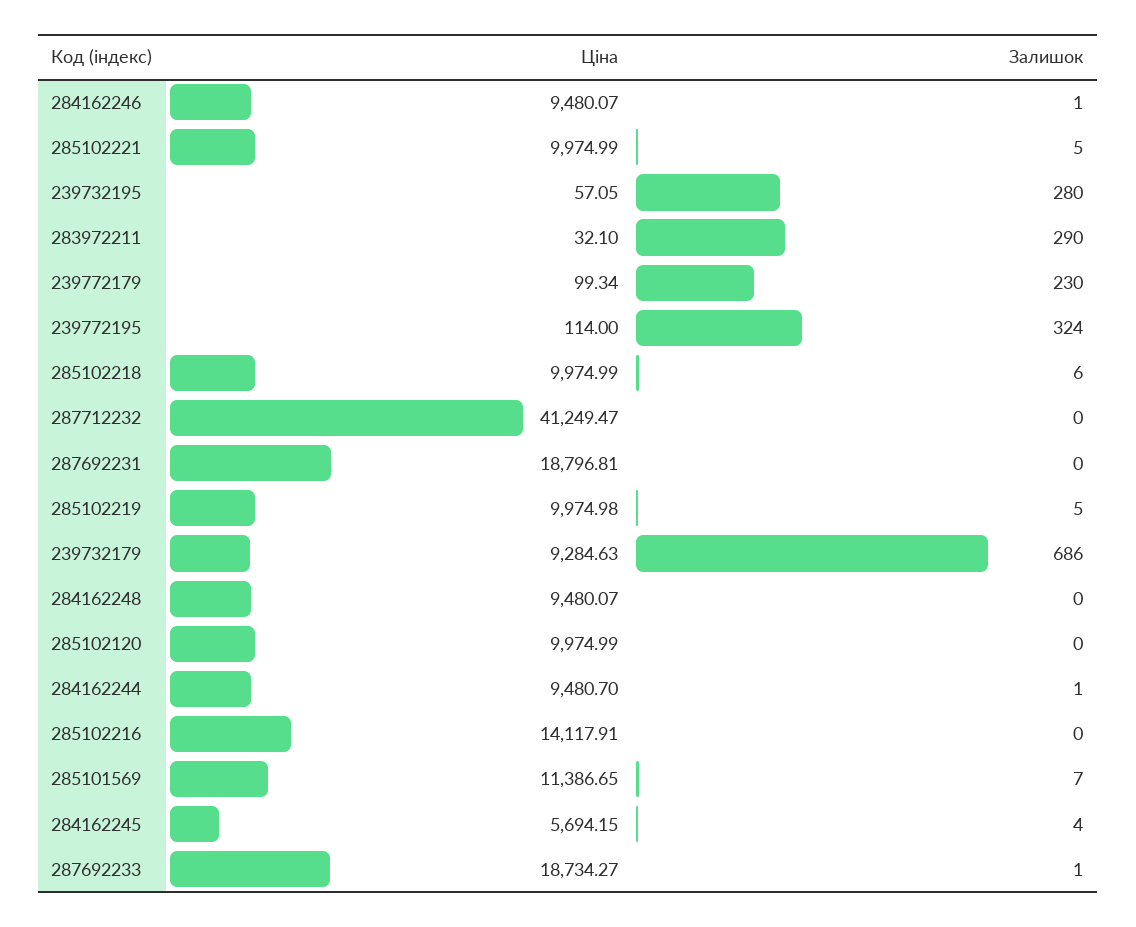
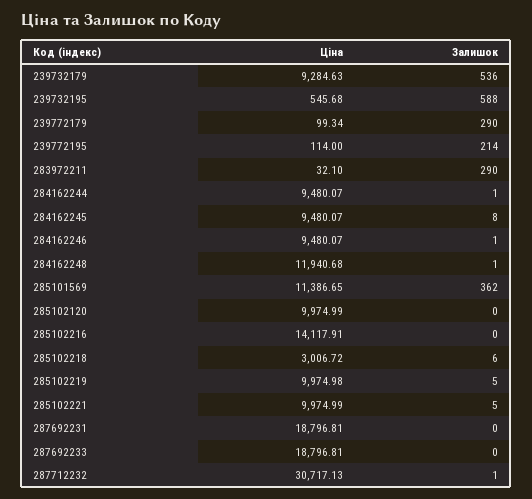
  {
    "Ціна": {
      "284162246": 9480.07,
      "285102221": 9974.99,
-     "239732195": 57.05,
+     "239732195": 545.68,
      "283972211": 32.1,
      "239772179": 99.34,
      "239772195": 114,
-     "285102218": 9974.99,
+     "285102218": 3006.72,
-     "287712232": 41249.47,
+     "287712232": 30717.13,
      "287692231": 18796.81,
      "285102219": 9974.98,
      "239732179": 9284.63,
-     "284162248": 9480.07,
+     "284162248": 11940.68,
      "285102120": 9974.99,
-     "284162244": 9480.7,
+     "284162244": 9480.07,
      "285102216": 14117.91,
      "285101569": 11386.65,
-     "284162245": 5694.15,
+     "284162245": 9480.07,
-     "287692233": 18734.27
+     "287692233": 18796.81
    },
    "Залишок": {
      "284162246": 1,
      "285102221": 5,
-     "239732195": 280,
+     "239732195": 588,
      "283972211": 290,
-     "239772179": 230,
+     "239772179": 290,
-     "239772195": 324,
+     "239772195": 214,
      "285102218": 6,
-     "287712232": 0,
+     "287712232": 1,
      "287692231": 0,
      "285102219": 5,
-     "239732179": 686,
+     "239732179": 536,
-     "284162248": 0,
+     "284162248": 1,
      "285102120": 0,
      "284162244": 1,
      "285102216": 0,
-     "285101569": 7,
+     "285101569": 362,
-     "284162245": 4,
+     "284162245": 8,
-     "287692233": 1
+     "287692233": 0
    }
  }

